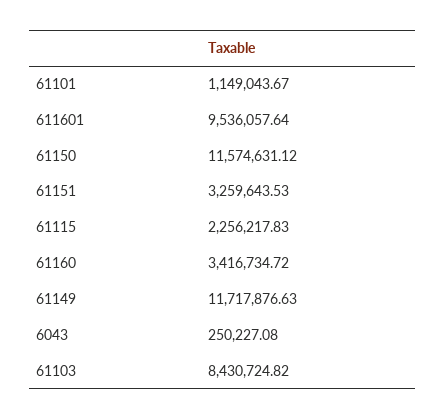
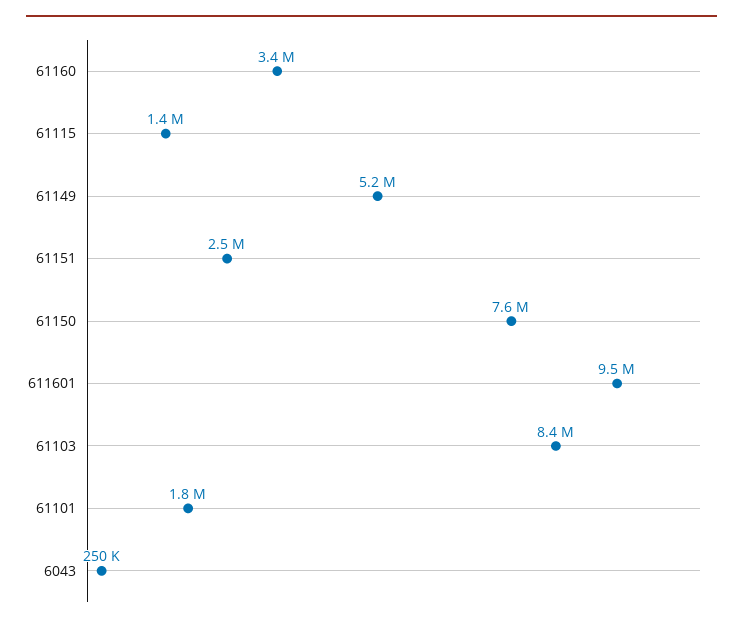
  {
-   "61101": 1149043.67,
+   "61101": 1800000,
    "611601": 9536057.64,
-   "61150": 11574631.12,
+   "61150": 7600000,
-   "61151": 3259643.53,
+   "61151": 2500000,
-   "61115": 2256217.83,
+   "61115": 1400000,
    "61160": 3416734.72,
-   "61149": 11717876.63,
+   "61149": 5200000,
    "6043": 250227.08,
    "61103": 8430724.82
  }

